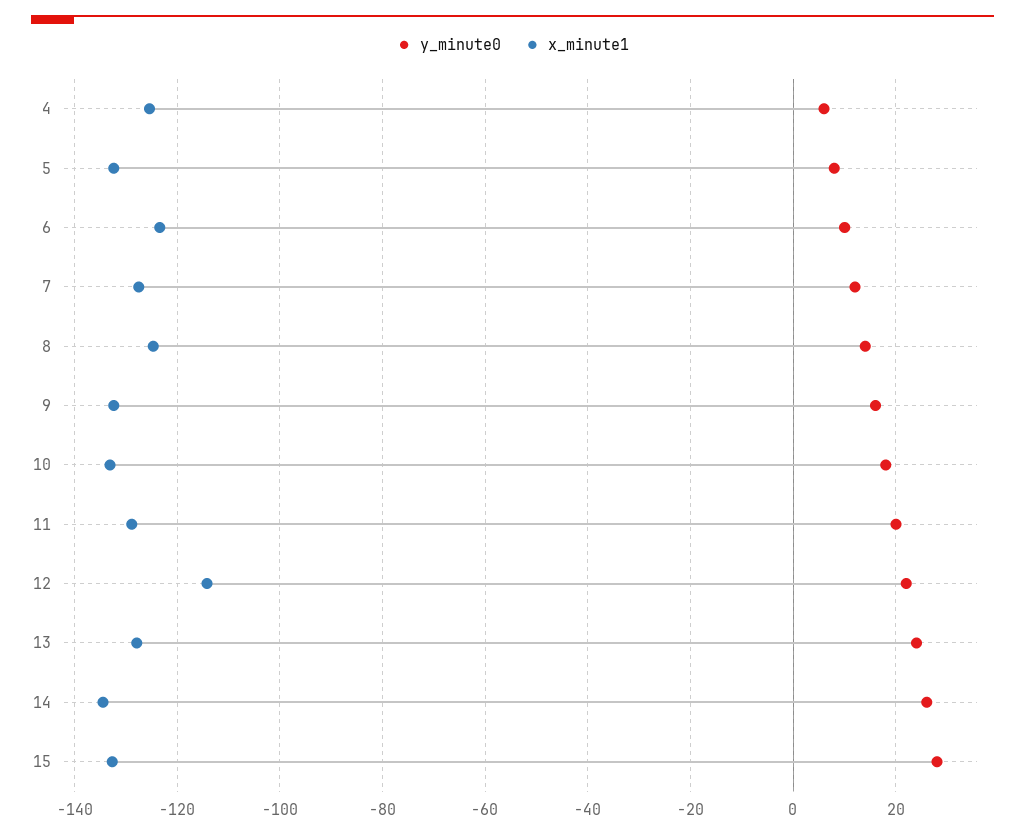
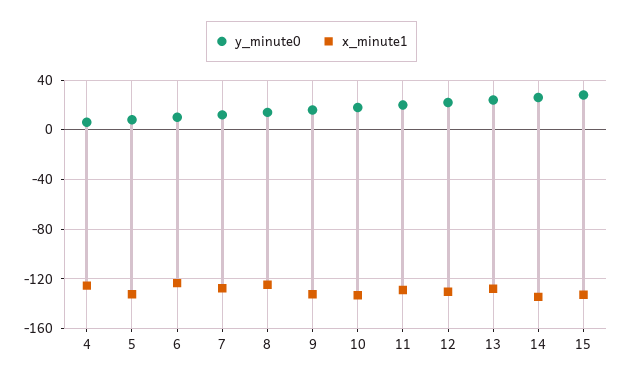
  {
    "y_minute0": {
      "4": 6,
      "5": 8,
      "6": 10,
      "7": 12,
      "8": 14,
      "9": 16,
      "10": 18,
      "11": 20,
      "12": 22,
      "13": 24,
      "14": 26,
      "15": 28
    },
    "x_minute1": {
      "4": -126,
      "5": -132,
      "6": -124,
      "7": -128,
      "8": -124,
      "9": -132,
      "10": -134,
      "11": -128,
-     "12": -114,
+     "12": -130,
      "13": -128,
      "14": -134,
      "15": -132
    }
  }

